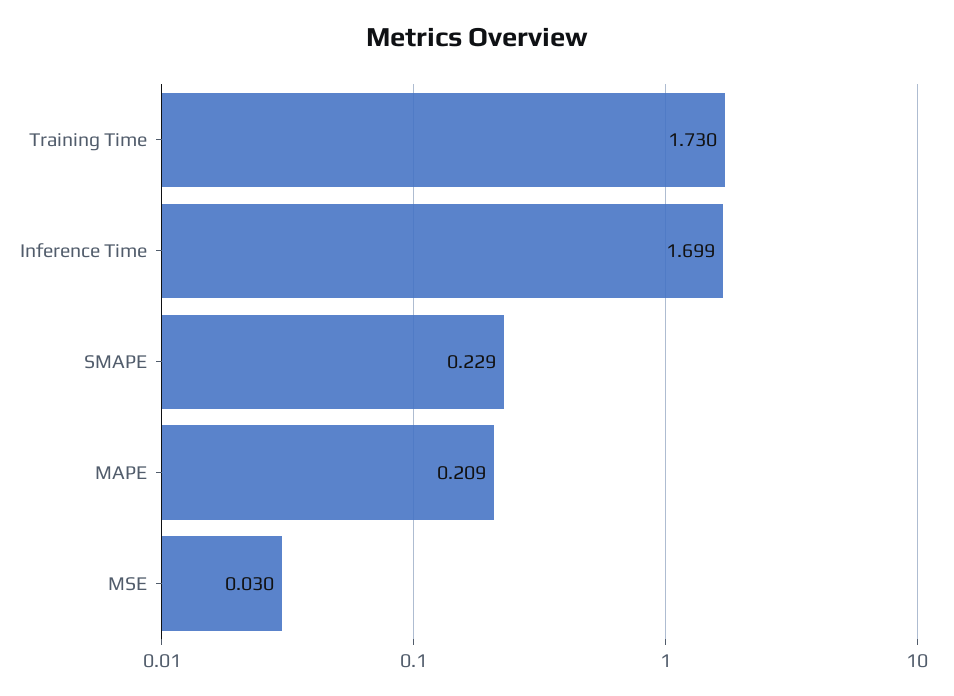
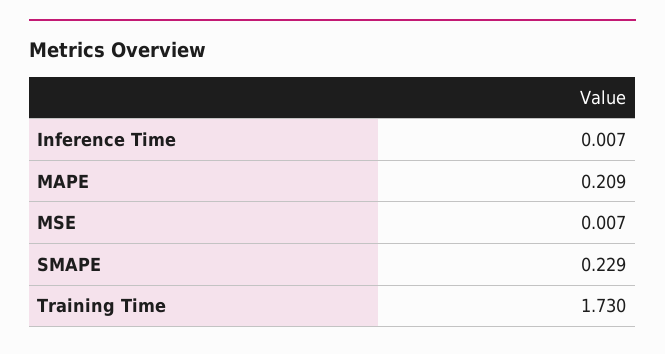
  {
    "Training Time": 1.73,
-   "Inference Time": 1.699,
+   "Inference Time": 0.007,
    "SMAPE": 0.229,
    "MAPE": 0.209,
-   "MSE": 0.03
+   "MSE": 0.007
  }

